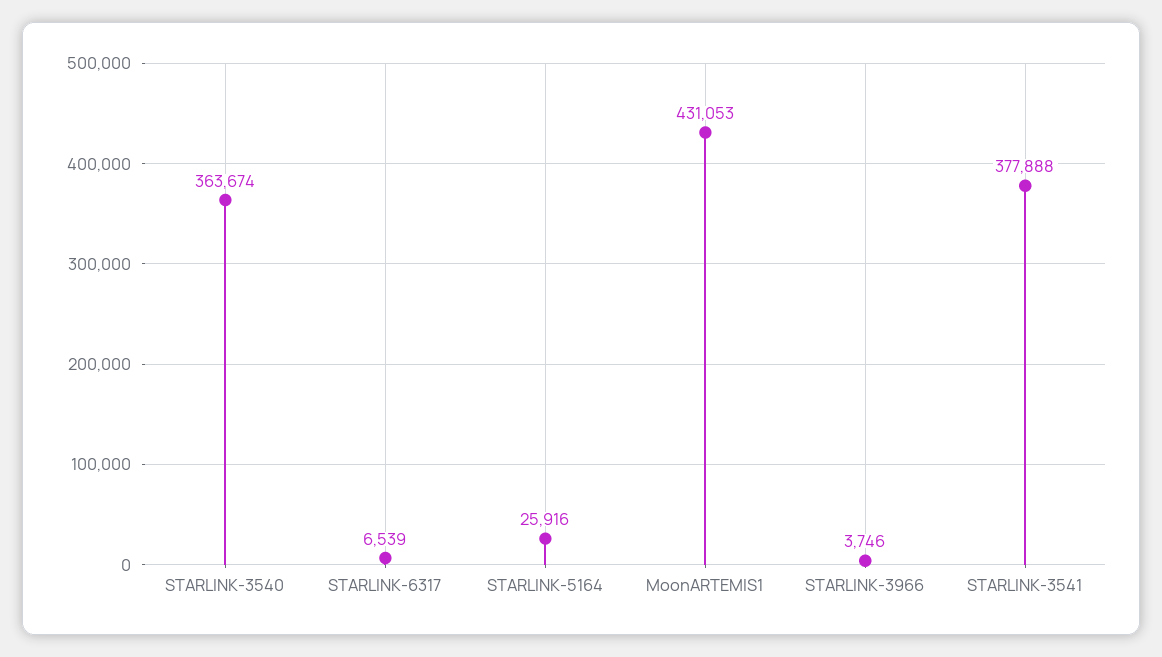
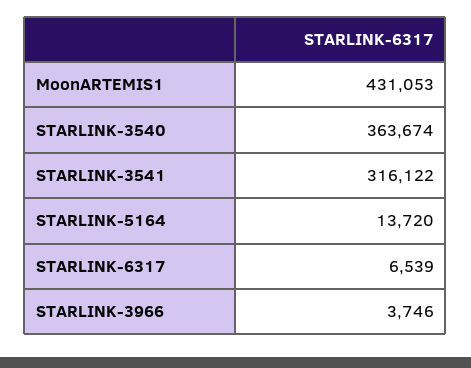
  {
    "STARLINK-3540": 363674,
    "STARLINK-6317": 6539,
-   "STARLINK-5164": 25916,
+   "STARLINK-5164": 13720,
    "MoonARTEMIS1": 431053,
    "STARLINK-3966": 3746,
-   "STARLINK-3541": 377888
+   "STARLINK-3541": 316122
  }

